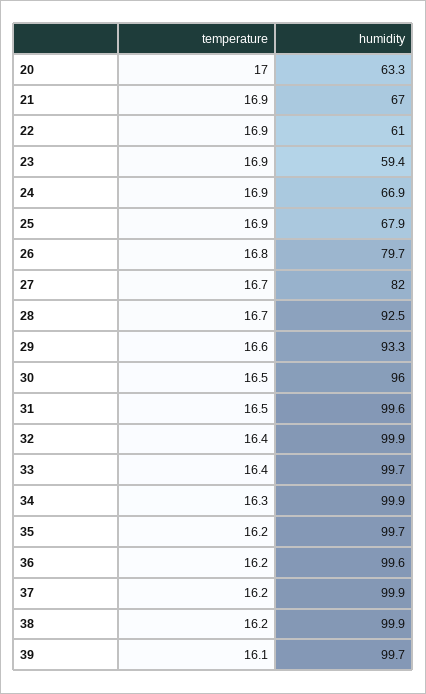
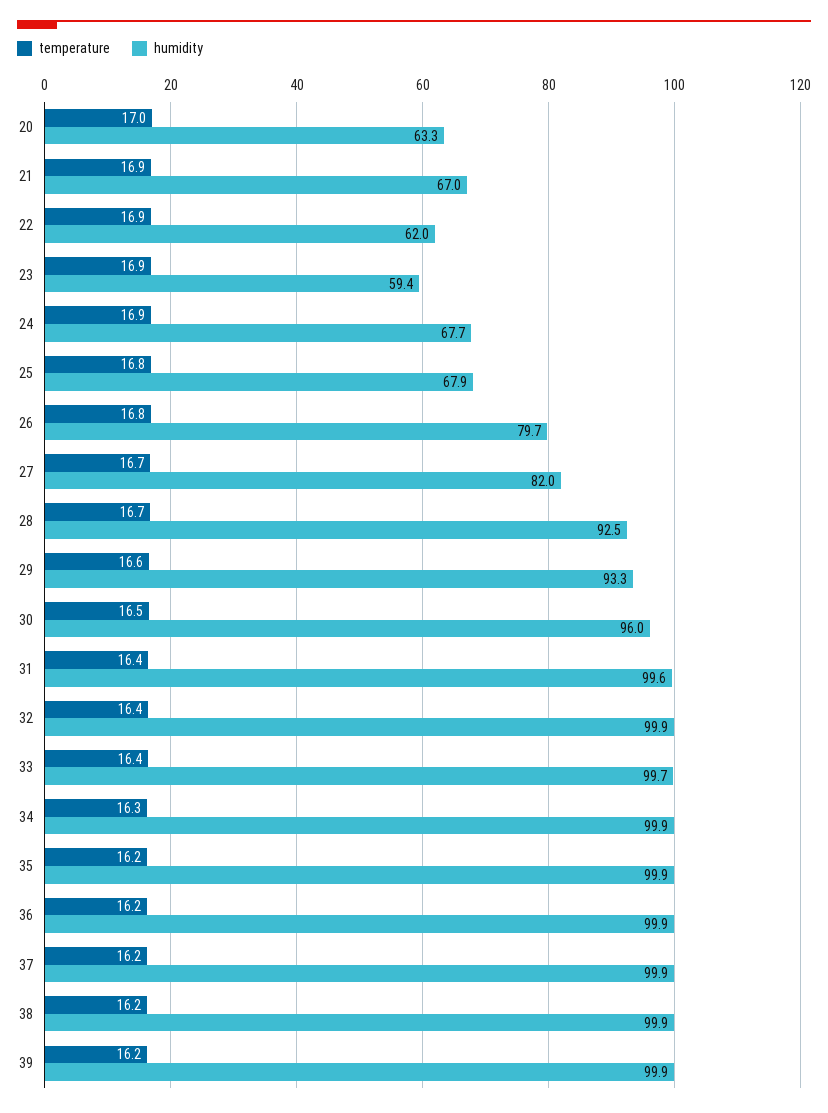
  {
    "temperature": {
      "20": 17,
      "21": 16.9,
      "22": 16.9,
      "23": 16.9,
      "24": 16.9,
-     "25": 16.9,
+     "25": 16.8,
      "26": 16.8,
      "27": 16.7,
      "28": 16.7,
      "29": 16.6,
      "30": 16.5,
-     "31": 16.5,
+     "31": 16.4,
      "32": 16.4,
      "33": 16.4,
      "34": 16.3,
      "35": 16.2,
      "36": 16.2,
      "37": 16.2,
      "38": 16.2,
-     "39": 16.1
+     "39": 16.2
    },
    "humidity": {
      "20": 63.3,
      "21": 67,
-     "22": 61,
+     "22": 62,
      "23": 59.4,
-     "24": 66.9,
+     "24": 67.7,
      "25": 67.9,
      "26": 79.7,
      "27": 82,
      "28": 92.5,
      "29": 93.3,
      "30": 96,
      "31": 99.6,
      "32": 99.9,
      "33": 99.7,
      "34": 99.9,
-     "35": 99.7,
+     "35": 99.9,
-     "36": 99.6,
+     "36": 99.9,
      "37": 99.9,
      "38": 99.9,
-     "39": 99.7
+     "39": 99.9
    }
  }

